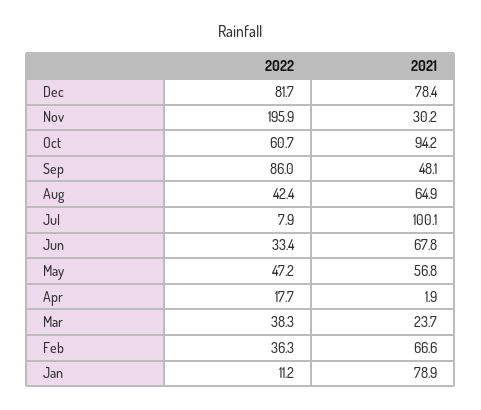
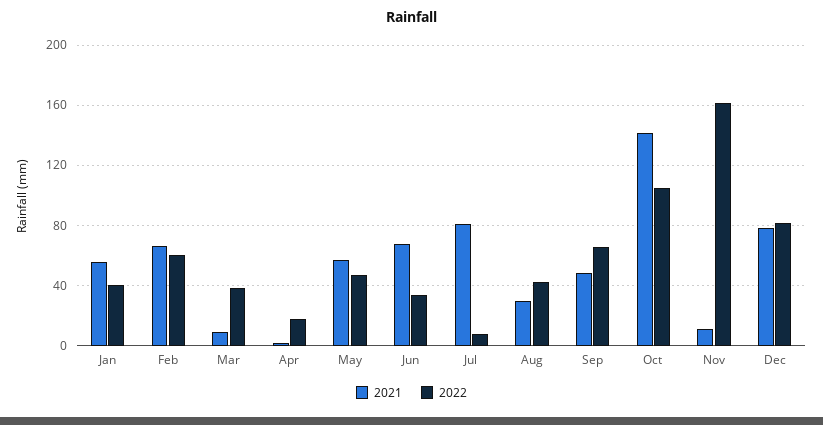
  {
    "2022": {
      "Dec": 81.7,
-     "Nov": 195.9,
+     "Nov": 160,
-     "Oct": 60.7,
+     "Oct": 105,
-     "Sep": 86,
+     "Sep": 65,
      "Aug": 42.4,
      "Jul": 7.9,
      "Jun": 33.4,
      "May": 47.2,
      "Apr": 17.7,
      "Mar": 38.3,
-     "Feb": 36.3,
+     "Feb": 60,
-     "Jan": 11.2
+     "Jan": 40
    },
    "2021": {
      "Dec": 78.4,
-     "Nov": 30.2,
+     "Nov": 10,
-     "Oct": 94.2,
+     "Oct": 140,
      "Sep": 48.1,
-     "Aug": 64.9,
+     "Aug": 30,
-     "Jul": 100.1,
+     "Jul": 80,
      "Jun": 67.8,
      "May": 56.8,
      "Apr": 1.9,
-     "Mar": 23.7,
+     "Mar": 10,
      "Feb": 66.6,
-     "Jan": 78.9
+     "Jan": 55
    }
  }

